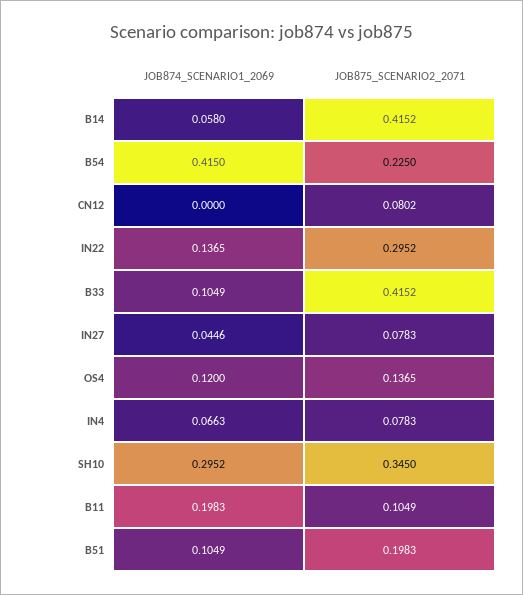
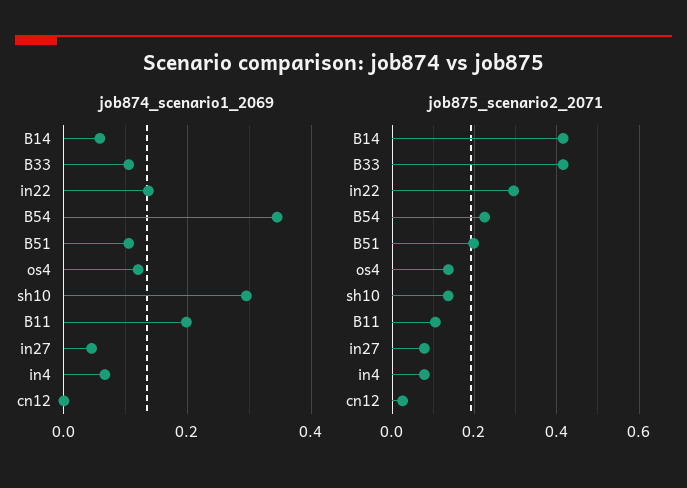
  {
    "JOB874_SCENARIO1_2069": {
      "B14": 0.058,
-     "B54": 0.415,
+     "B54": 0.34,
      "CN12": 0,
      "IN22": 0.1365,
      "B33": 0.1049,
      "IN27": 0.0446,
      "OS4": 0.12,
      "IN4": 0.0663,
      "SH10": 0.2952,
      "B11": 0.1983,
      "B51": 0.1049
    },
    "JOB875_SCENARIO2_2071": {
      "B14": 0.4152,
      "B54": 0.225,
-     "CN12": 0.0802,
+     "CN12": 0.02,
      "IN22": 0.2952,
      "B33": 0.4152,
      "IN27": 0.0783,
      "OS4": 0.1365,
      "IN4": 0.0783,
-     "SH10": 0.345,
+     "SH10": 0.14,
      "B11": 0.1049,
      "B51": 0.1983
    }
  }

